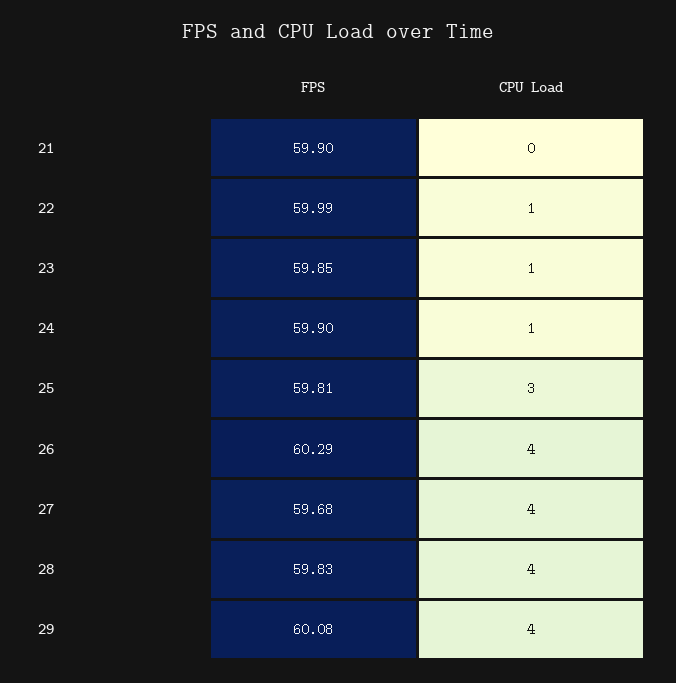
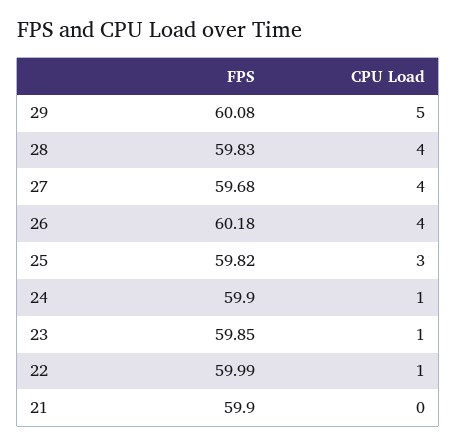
  {
    "FPS": {
      "21": 59.9,
      "22": 59.99,
      "23": 59.85,
      "24": 59.9,
-     "25": 59.81,
+     "25": 59.82,
-     "26": 60.29,
+     "26": 60.18,
      "27": 59.68,
      "28": 59.83,
      "29": 60.08
    },
    "CPU Load": {
      "21": 0,
      "22": 1,
      "23": 1,
      "24": 1,
      "25": 3,
      "26": 4,
      "27": 4,
      "28": 4,
-     "29": 4
+     "29": 5
    }
  }

